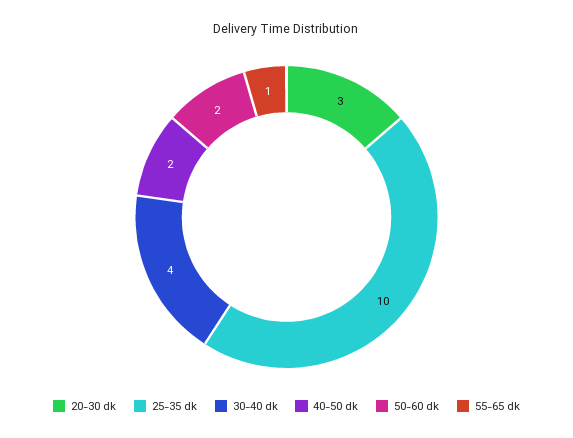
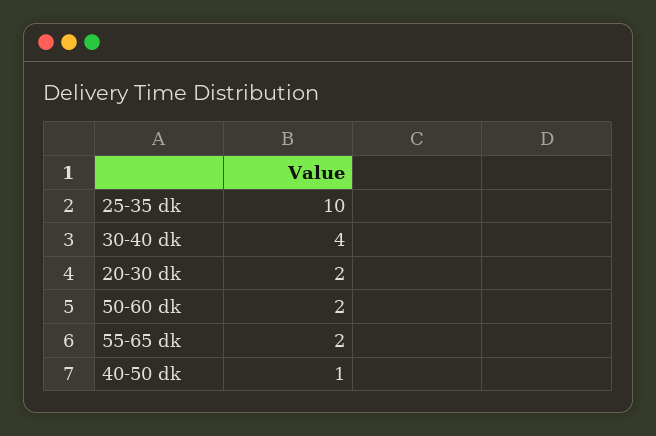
  {
-   "20-30 dk": 3,
+   "20-30 dk": 2,
    "25-35 dk": 10,
    "30-40 dk": 4,
-   "40-50 dk": 2,
+   "40-50 dk": 1,
    "50-60 dk": 2,
-   "55-65 dk": 1
+   "55-65 dk": 2
  }

